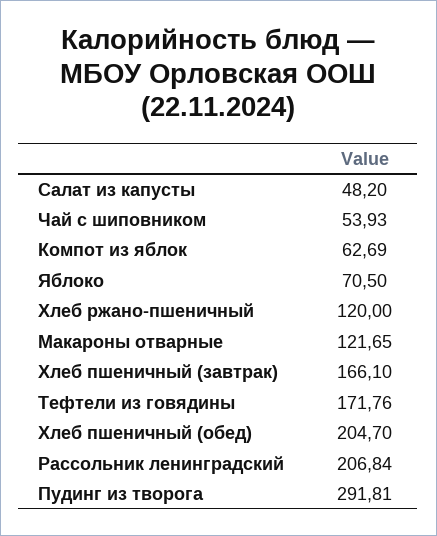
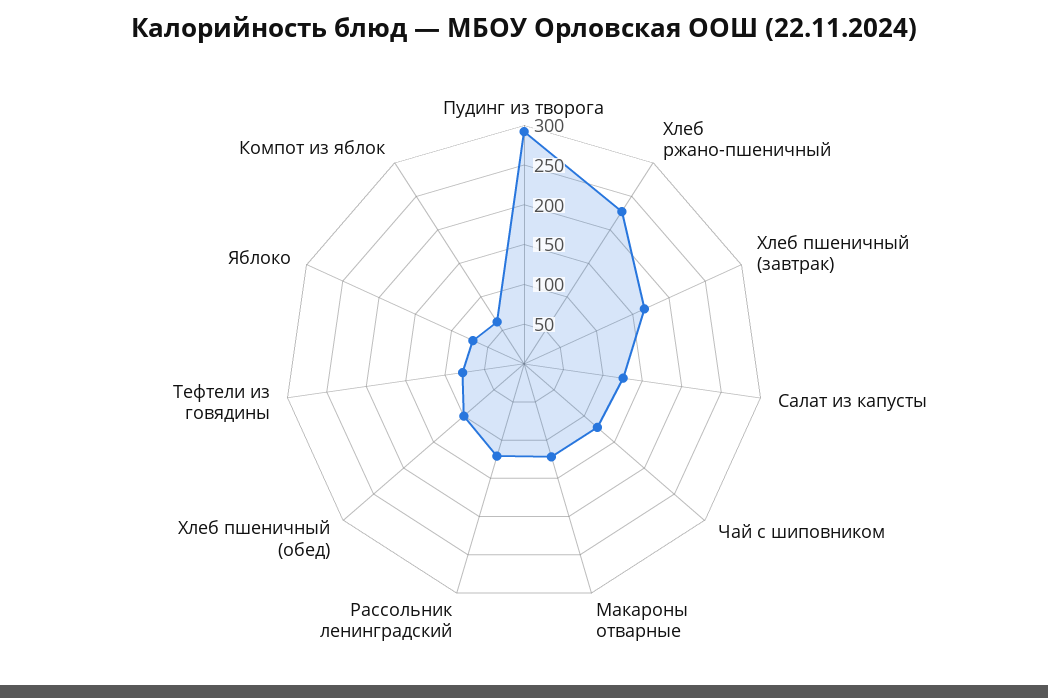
  {
-   "Салат из капусты": 48.2,
+   "Салат из капусты": 125,
-   "Чай с шиповником": 53.93,
+   "Чай с шиповником": 125,
    "Компот из яблок": 62.69,
    "Яблоко": 70.5,
-   "Хлеб ржано-пшеничный": 120,
+   "Хлеб ржано-пшеничный": 225,
    "Макароны отварные": 121.65,
    "Хлеб пшеничный (завтрак)": 166.1,
-   "Тефтели из говядины": 171.76,
+   "Тефтели из говядины": 75,
-   "Хлеб пшеничный (обед)": 204.7,
+   "Хлеб пшеничный (обед)": 100,
-   "Рассольник ленинградский": 206.84,
+   "Рассольник ленинградский": 125,
    "Пудинг из творога": 291.81
  }

